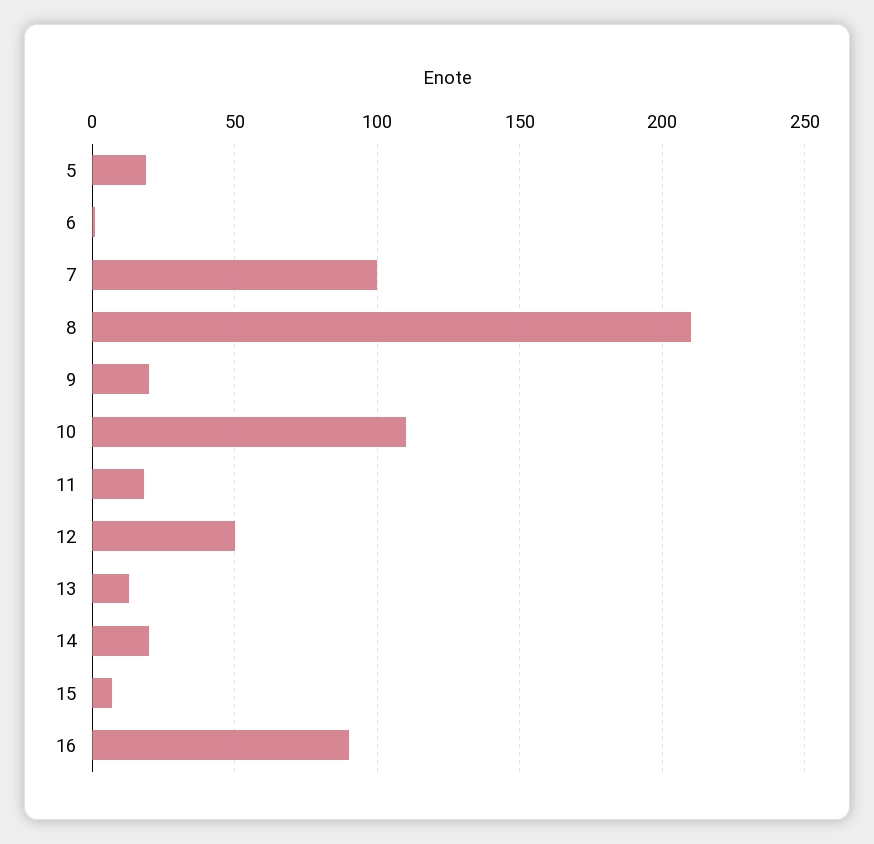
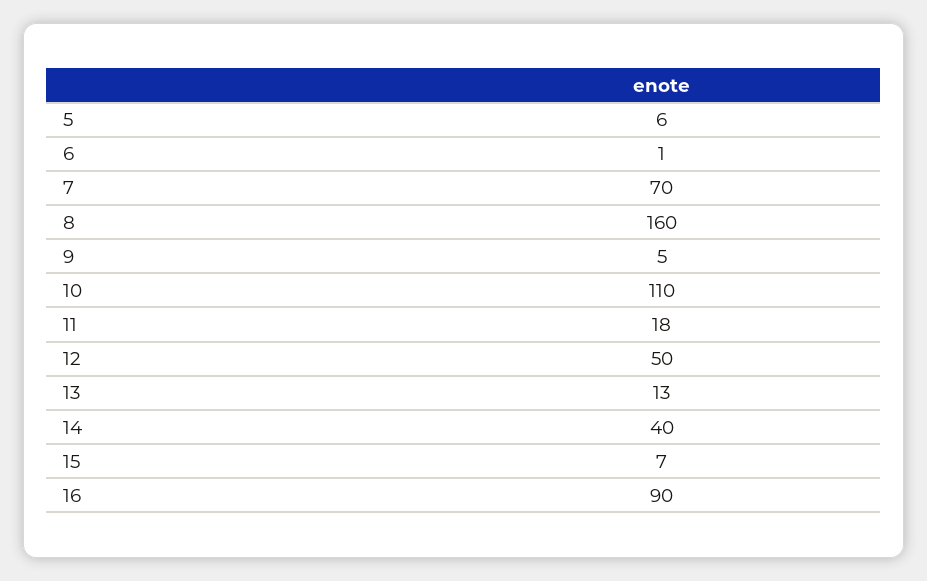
  {
-   "5": 20,
+   "5": 6,
    "6": 1,
-   "7": 100,
+   "7": 70,
-   "8": 210,
+   "8": 160,
-   "9": 20,
+   "9": 5,
    "10": 110,
    "11": 18,
    "12": 50,
    "13": 13,
-   "14": 20,
+   "14": 40,
    "15": 7,
    "16": 90
  }

